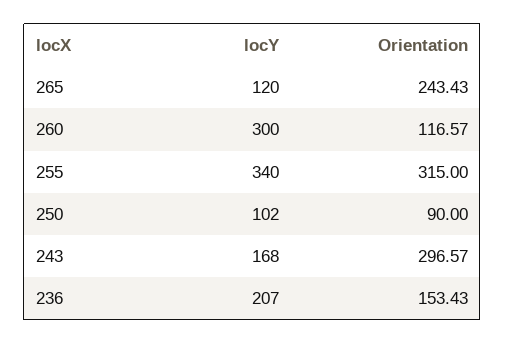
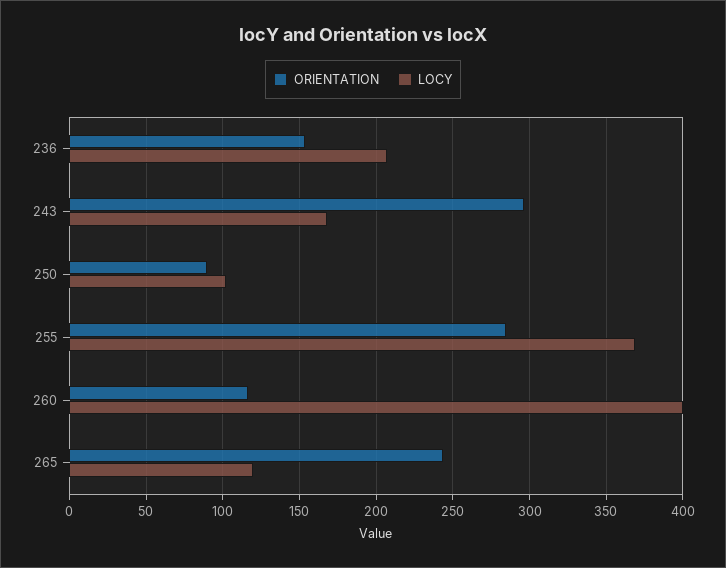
  {
    "locY": {
      "265": 120,
-     "260": 300,
+     "260": 400,
-     "255": 340,
+     "255": 370,
      "250": 102,
      "243": 168,
      "236": 207
    },
    "Orientation": {
      "265": 243.43,
      "260": 116.57,
-     "255": 315,
+     "255": 285,
      "250": 90,
      "243": 296.57,
      "236": 153.43
    }
  }

